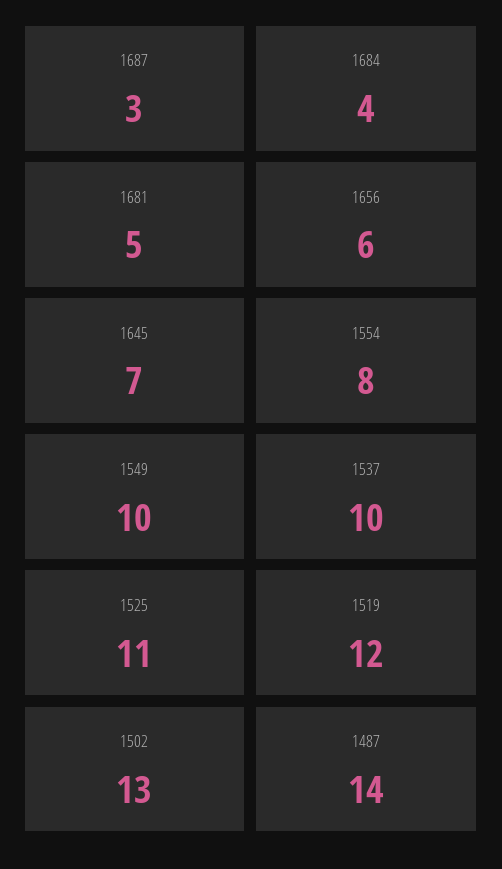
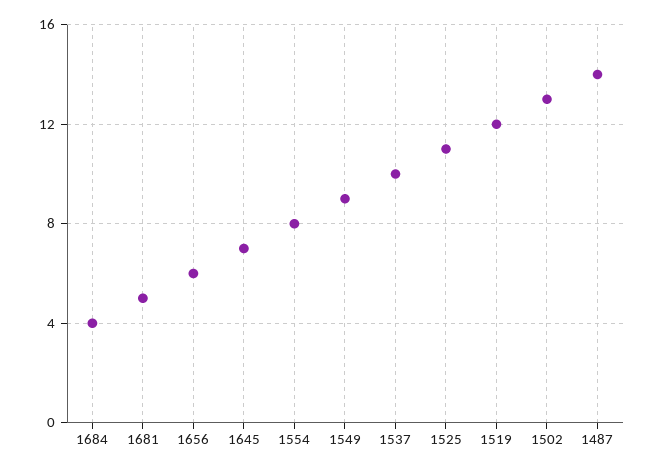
  {
-   "1687": 3,
    "1684": 4,
    "1681": 5,
    "1656": 6,
    "1645": 7,
    "1554": 8,
-   "1549": 10,
+   "1549": 9,
    "1537": 10,
    "1525": 11,
    "1519": 12,
    "1502": 13,
    "1487": 14
  }

